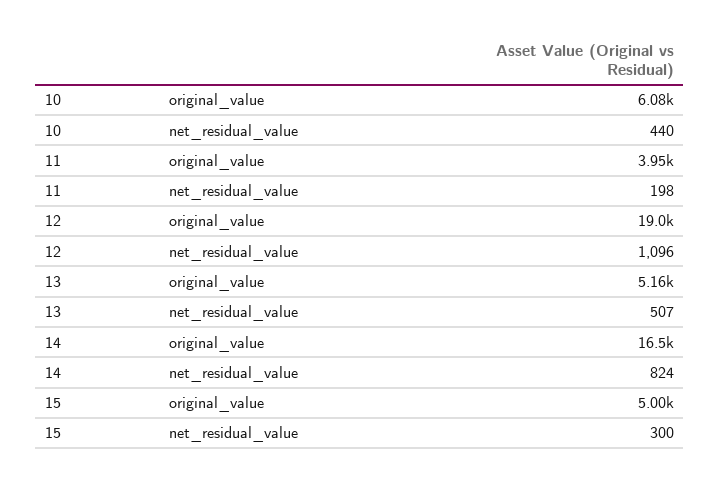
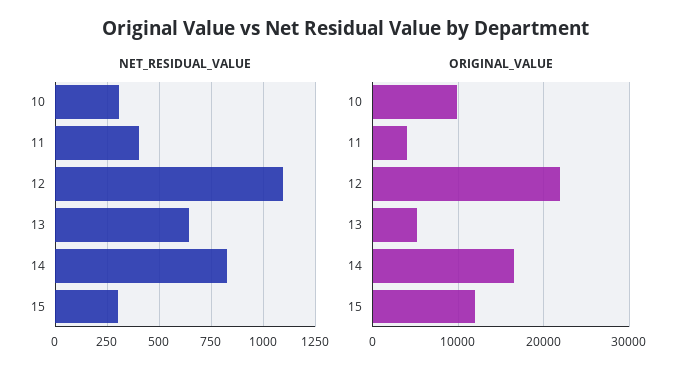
  {
    "original_value": {
-     "10": 6080,
+     "10": 10000,
      "11": 3950,
-     "12": 19000,
+     "12": 22000,
      "13": 5160,
      "14": 16500,
-     "15": 5000
+     "15": 12000
    },
    "net_residual_value": {
-     "10": 440,
+     "10": 300,
-     "11": 198,
+     "11": 400,
      "12": 1096,
-     "13": 507,
+     "13": 650,
      "14": 824,
      "15": 300
    }
  }

